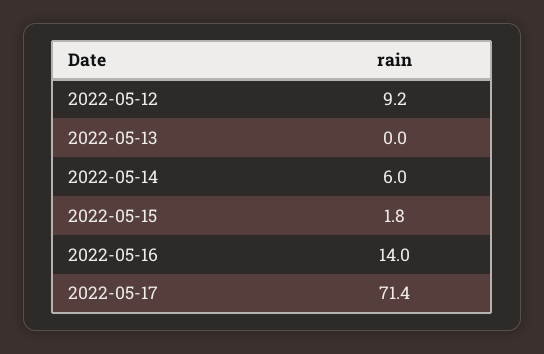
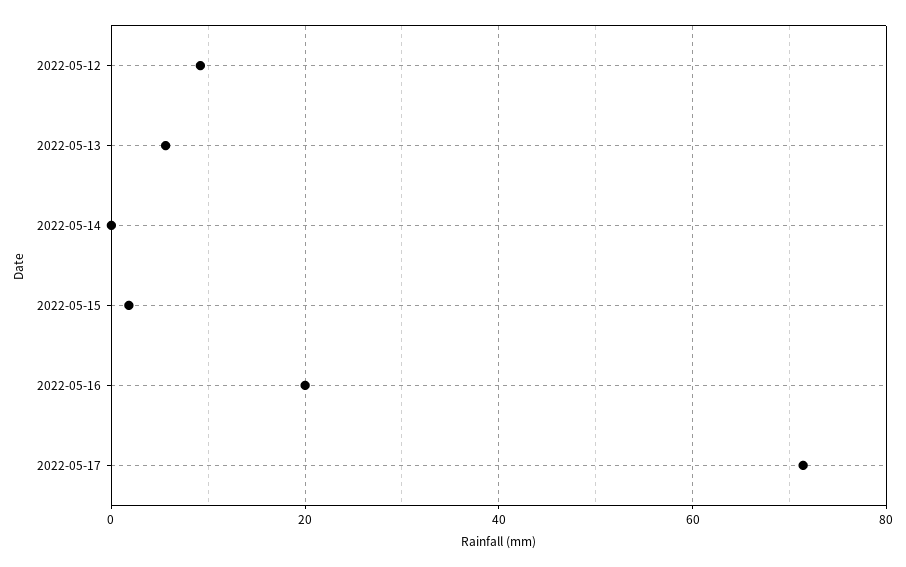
  {
    "2022-05-12": 9.2,
-   "2022-05-13": 0,
+   "2022-05-13": 6,
-   "2022-05-14": 6,
+   "2022-05-14": 0,
    "2022-05-15": 1.8,
-   "2022-05-16": 14,
+   "2022-05-16": 20,
    "2022-05-17": 71.4
  }

